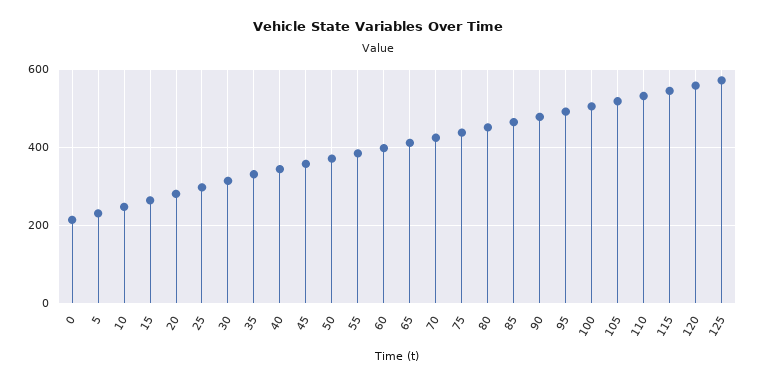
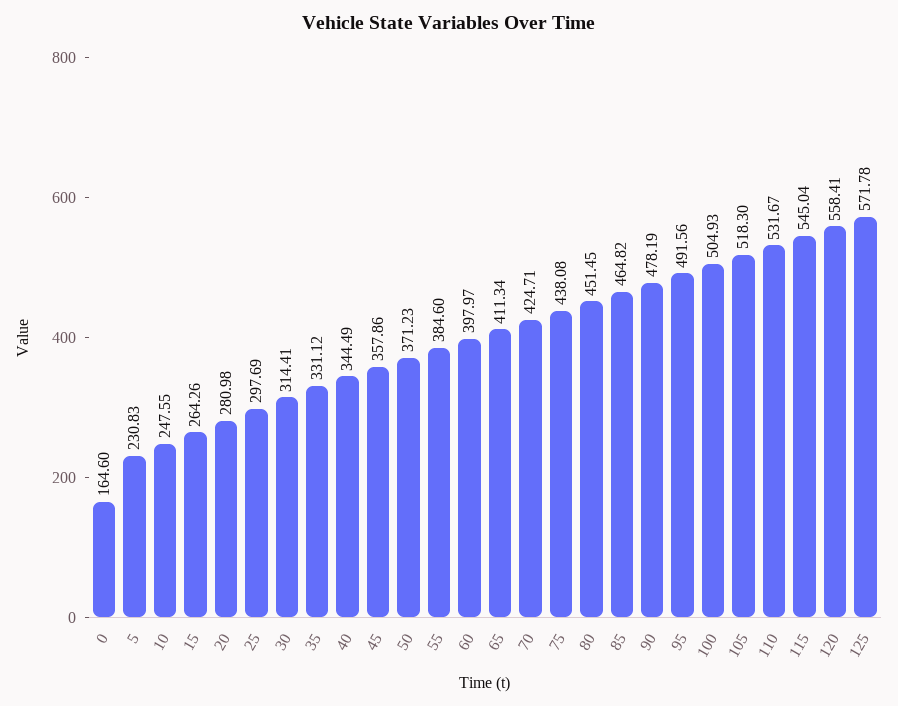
  {
-   "0": 220,
+   "0": 164.6,
    "5": 230.83,
    "10": 247.55,
    "15": 264.26,
    "20": 280.98,
    "25": 297.69,
    "30": 314.41,
    "35": 331.12,
    "40": 344.49,
    "45": 357.86,
    "50": 371.23,
    "55": 384.6,
    "60": 397.97,
    "65": 411.34,
    "70": 424.71,
    "75": 438.08,
    "80": 451.45,
    "85": 464.82,
    "90": 478.19,
    "95": 491.56,
    "100": 504.93,
    "105": 518.3,
    "110": 531.67,
    "115": 545.04,
    "120": 558.41,
    "125": 571.78
  }

